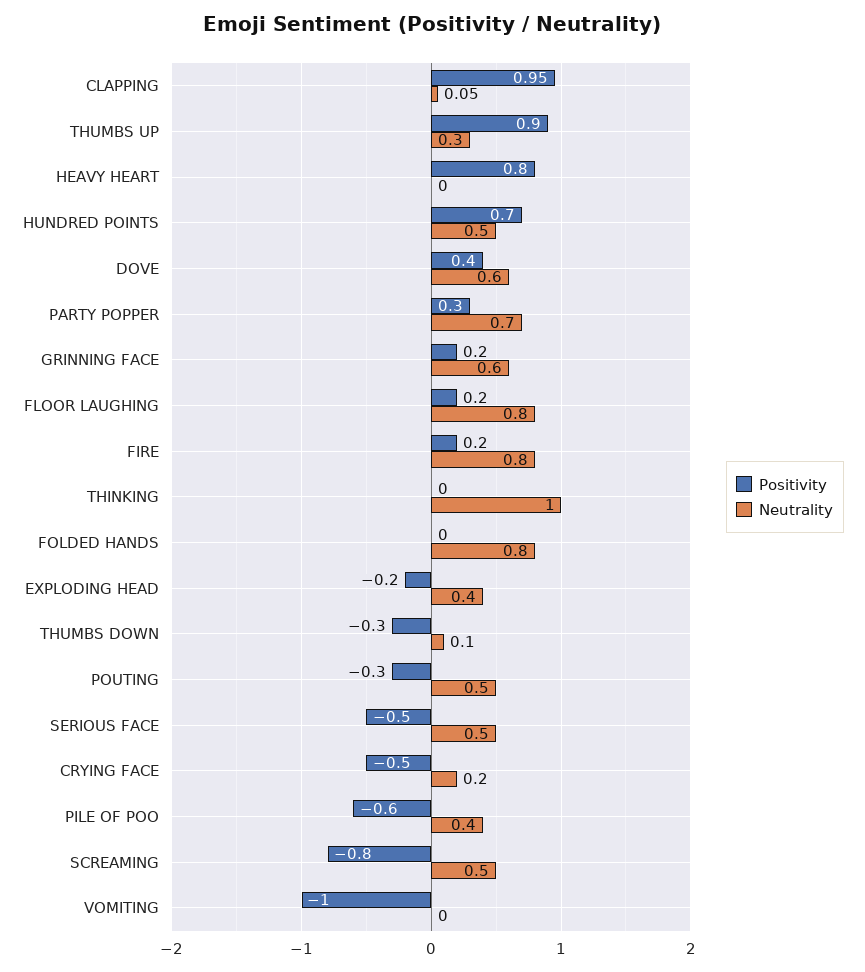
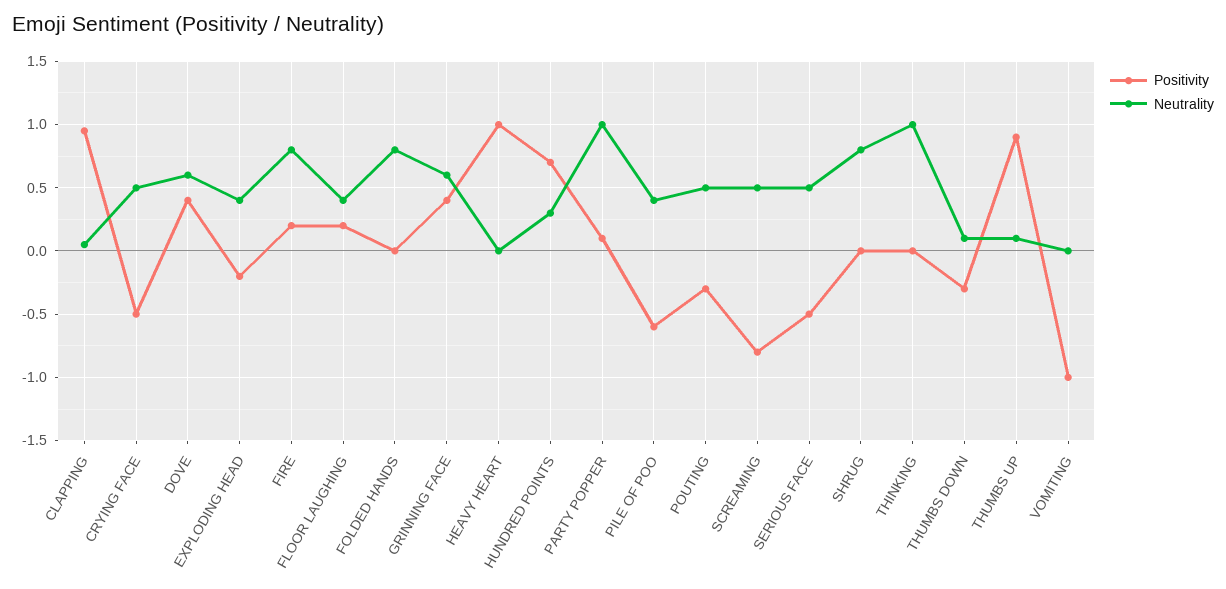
  {
    "Positivity": {
      "CLAPPING": 0.95,
      "THUMBS UP": 0.9,
-     "HEAVY HEART": 0.8,
+     "HEAVY HEART": 1,
      "HUNDRED POINTS": 0.7,
      "DOVE": 0.4,
-     "PARTY POPPER": 0.3,
+     "PARTY POPPER": 0.1,
-     "GRINNING FACE": 0.2,
+     "GRINNING FACE": 0.4,
      "FLOOR LAUGHING": 0.2,
      "FIRE": 0.2,
      "THINKING": 0,
      "FOLDED HANDS": 0,
      "EXPLODING HEAD": -0.2,
      "THUMBS DOWN": -0.3,
      "POUTING": -0.3,
      "SERIOUS FACE": -0.5,
      "CRYING FACE": -0.5,
      "PILE OF POO": -0.6,
      "SCREAMING": -0.8,
-     "VOMITING": -1
+     "VOMITING": -1,
+     "SHRUG": 0
    },
    "Neutrality": {
      "CLAPPING": 0.05,
-     "THUMBS UP": 0.3,
+     "THUMBS UP": 0.1,
      "HEAVY HEART": 0,
-     "HUNDRED POINTS": 0.5,
+     "HUNDRED POINTS": 0.3,
      "DOVE": 0.6,
-     "PARTY POPPER": 0.7,
+     "PARTY POPPER": 1,
      "GRINNING FACE": 0.6,
-     "FLOOR LAUGHING": 0.8,
+     "FLOOR LAUGHING": 0.4,
      "FIRE": 0.8,
      "THINKING": 1,
      "FOLDED HANDS": 0.8,
      "EXPLODING HEAD": 0.4,
      "THUMBS DOWN": 0.1,
      "POUTING": 0.5,
      "SERIOUS FACE": 0.5,
-     "CRYING FACE": 0.2,
+     "CRYING FACE": 0.5,
      "PILE OF POO": 0.4,
      "SCREAMING": 0.5,
-     "VOMITING": 0
+     "VOMITING": 0,
+     "SHRUG": 0.8
    }
  }

